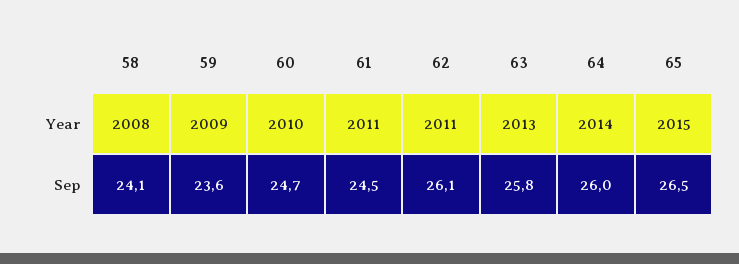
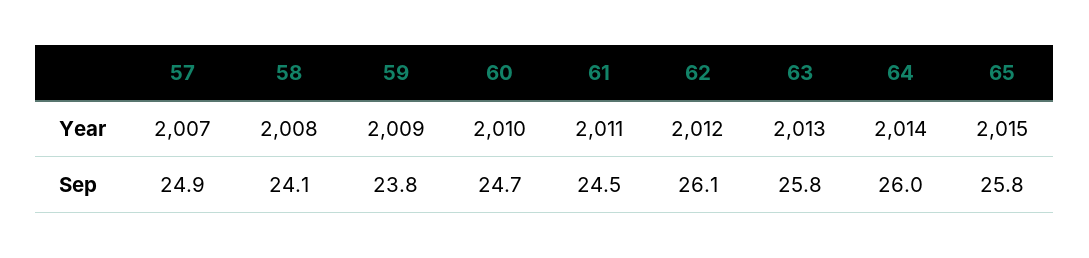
  {
    "58": {
      "Year": 2008,
      "Sep": 24.1
    },
    "59": {
      "Year": 2009,
-     "Sep": 23.6
+     "Sep": 23.8
    },
    "60": {
      "Year": 2010,
      "Sep": 24.7
    },
    "61": {
      "Year": 2011,
      "Sep": 24.5
    },
    "62": {
-     "Year": 2011,
+     "Year": 2012,
      "Sep": 26.1
    },
    "63": {
      "Year": 2013,
      "Sep": 25.8
    },
    "64": {
      "Year": 2014,
      "Sep": 26
    },
    "65": {
      "Year": 2015,
-     "Sep": 26.5
+     "Sep": 25.8
-   }
+   },
+   "57": {
+     "Year": 2007,
+     "Sep": 24.9
+   }
  }

